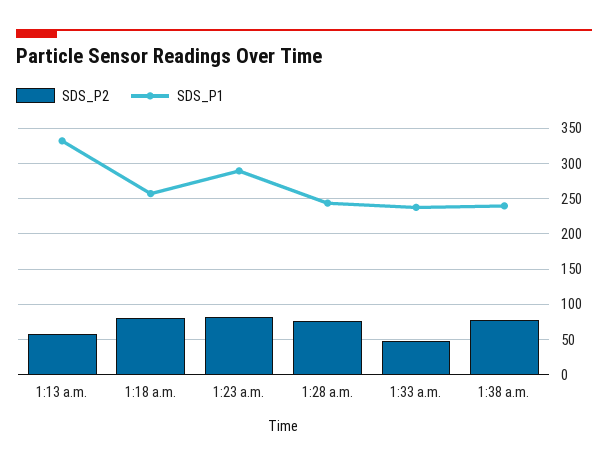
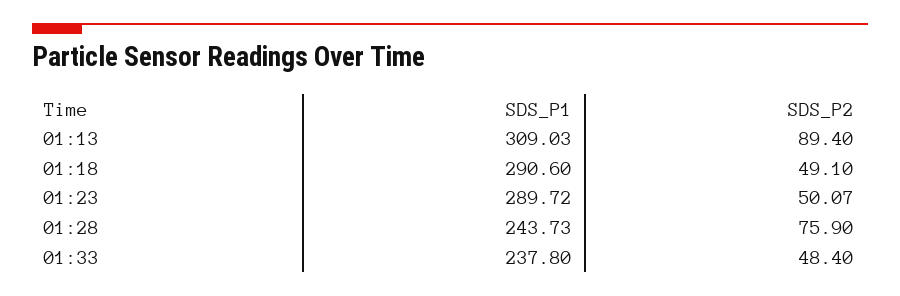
  {
    "SDS_P2": {
-     "1:13 a.m.": 60,
+     "1:13 a.m.": 89.4,
-     "1:18 a.m.": 80,
+     "1:18 a.m.": 49.1,
-     "1:23 a.m.": 80,
+     "1:23 a.m.": 50.07,
      "1:28 a.m.": 75.9,
-     "1:33 a.m.": 48.4,
+     "1:33 a.m.": 48.4
-     "1:38 a.m.": 80
    },
    "SDS_P1": {
-     "1:13 a.m.": 330,
+     "1:13 a.m.": 309.03,
-     "1:18 a.m.": 260,
+     "1:18 a.m.": 290.6,
      "1:23 a.m.": 289.72,
      "1:28 a.m.": 243.73,
-     "1:33 a.m.": 237.8,
+     "1:33 a.m.": 237.8
-     "1:38 a.m.": 240
    }
  }

